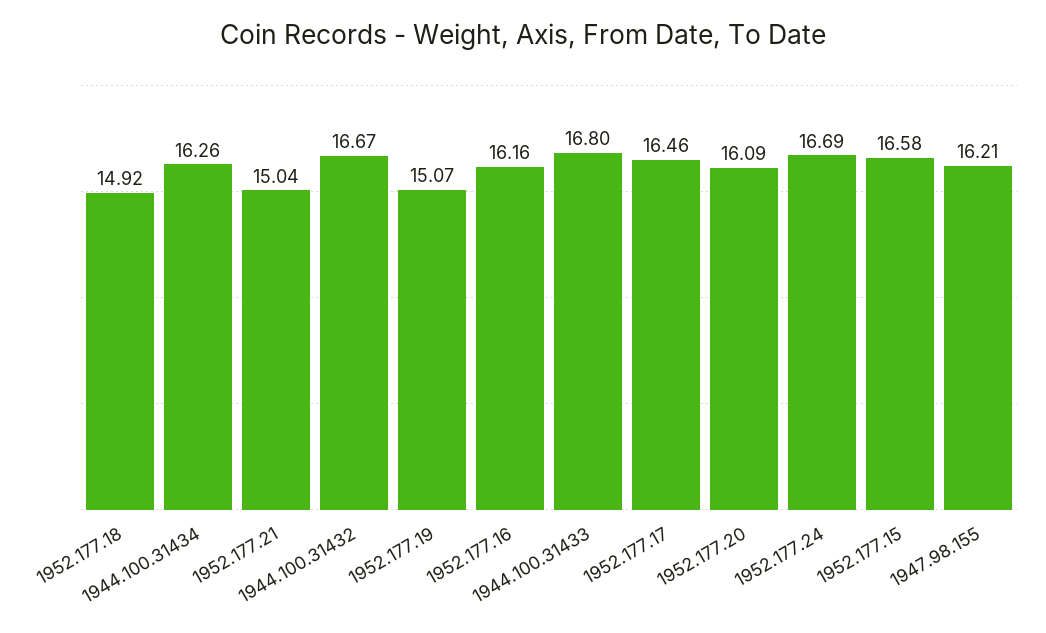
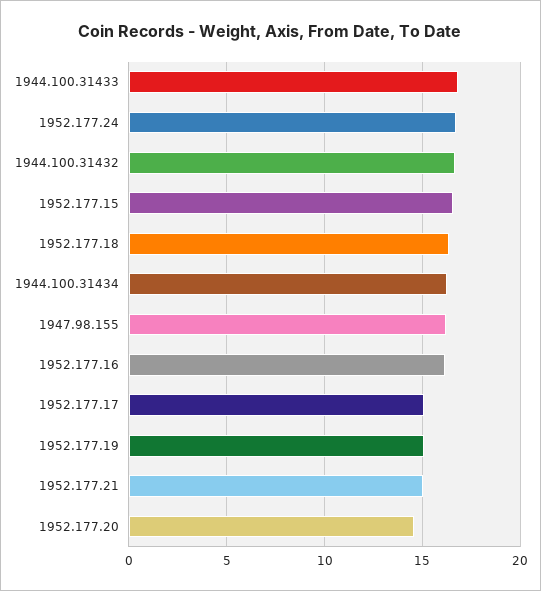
  {
-   "1952.177.18": 14.92,
+   "1952.177.18": 16.5,
    "1944.100.31434": 16.26,
    "1952.177.21": 15.04,
    "1944.100.31432": 16.67,
    "1952.177.19": 15.07,
    "1952.177.16": 16.16,
    "1944.100.31433": 16.8,
-   "1952.177.17": 16.46,
+   "1952.177.17": 15,
-   "1952.177.20": 16.09,
+   "1952.177.20": 14.5,
    "1952.177.24": 16.69,
    "1952.177.15": 16.58,
    "1947.98.155": 16.21
  }

